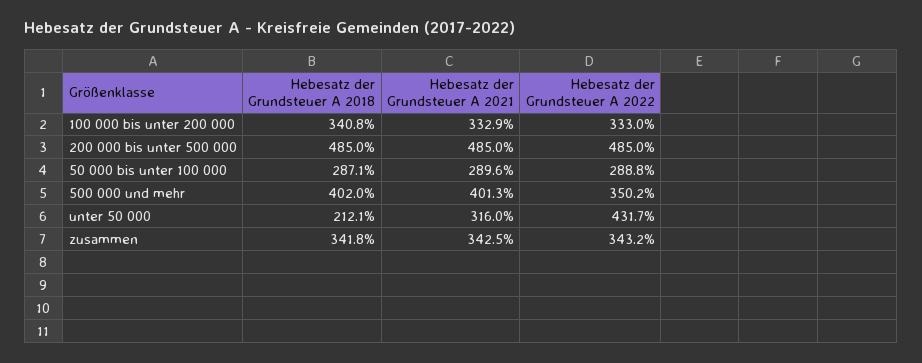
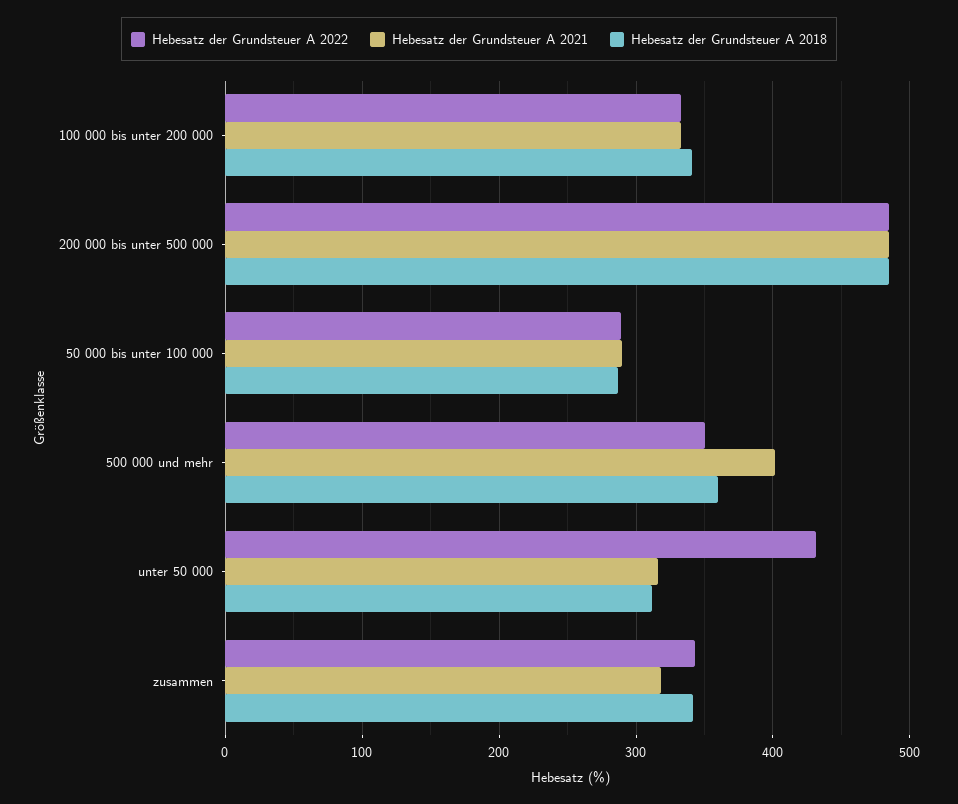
  {
    "Hebesatz der Grundsteuer A 2018": {
      "100 000 bis unter 200 000": 340.8,
      "200 000 bis unter 500 000": 485,
      "50 000 bis unter 100 000": 287.1,
-     "500 000 und mehr": 402,
+     "500 000 und mehr": 360,
-     "unter 50 000": 212.1,
+     "unter 50 000": 310,
      "zusammen": 341.8
    },
    "Hebesatz der Grundsteuer A 2021": {
      "100 000 bis unter 200 000": 332.9,
      "200 000 bis unter 500 000": 485,
      "50 000 bis unter 100 000": 289.6,
      "500 000 und mehr": 401.3,
      "unter 50 000": 316,
-     "zusammen": 342.5
+     "zusammen": 320
    },
    "Hebesatz der Grundsteuer A 2022": {
      "100 000 bis unter 200 000": 333,
      "200 000 bis unter 500 000": 485,
      "50 000 bis unter 100 000": 288.8,
      "500 000 und mehr": 350.2,
      "unter 50 000": 431.7,
      "zusammen": 343.2
    }
  }

